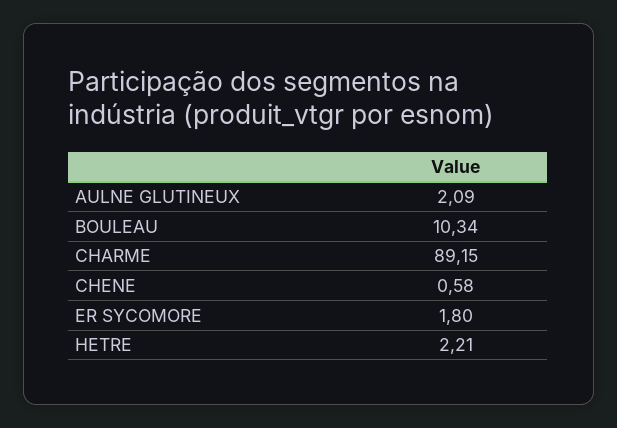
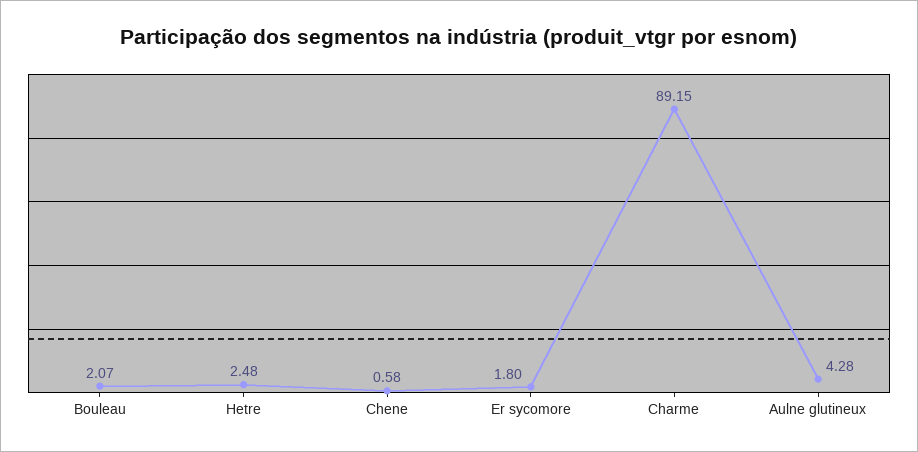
  {
-   "AULNE GLUTINEUX": 2.09,
+   "AULNE GLUTINEUX": 4.28,
-   "BOULEAU": 10.34,
+   "BOULEAU": 2.07,
    "CHARME": 89.15,
    "CHENE": 0.58,
    "ER SYCOMORE": 1.8,
-   "HETRE": 2.21
+   "HETRE": 2.48
  }

